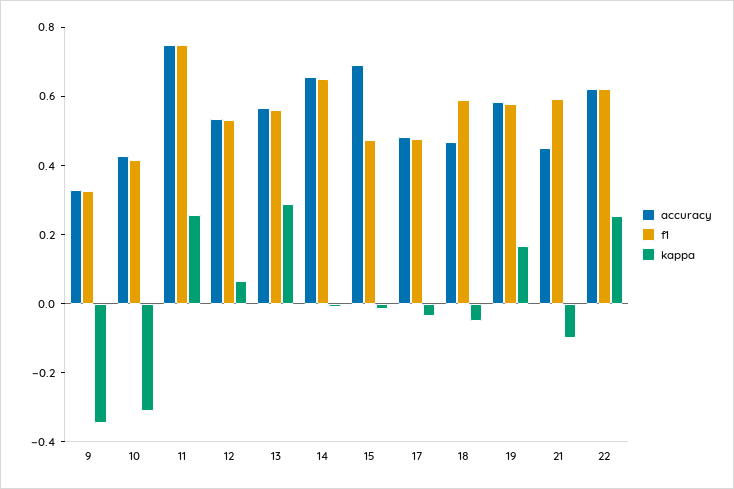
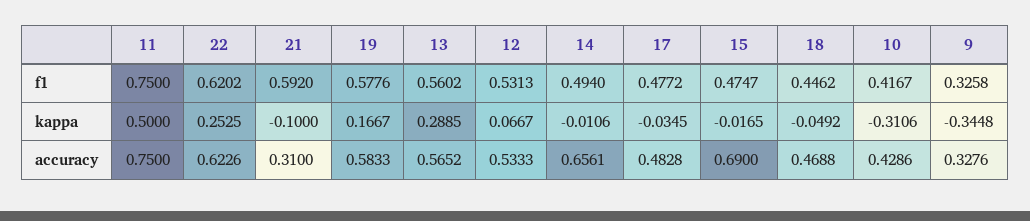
  {
    "accuracy": {
      "9": 0.3276,
      "10": 0.4286,
      "11": 0.75,
      "12": 0.5333,
      "13": 0.5652,
      "14": 0.6561,
      "15": 0.69,
      "17": 0.4828,
      "18": 0.4688,
      "19": 0.5833,
-     "21": 0.45,
+     "21": 0.31,
      "22": 0.6226
    },
    "f1": {
      "9": 0.3258,
      "10": 0.4167,
      "11": 0.75,
      "12": 0.5313,
      "13": 0.5602,
-     "14": 0.65,
+     "14": 0.494,
      "15": 0.4747,
      "17": 0.4772,
-     "18": 0.6,
+     "18": 0.4462,
      "19": 0.5776,
      "21": 0.592,
      "22": 0.6202
    },
    "kappa": {
      "9": -0.3448,
      "10": -0.3106,
-     "11": 0.25,
+     "11": 0.5,
      "12": 0.0667,
      "13": 0.2885,
      "14": -0.0106,
      "15": -0.0165,
      "17": -0.0345,
      "18": -0.0492,
      "19": 0.1667,
      "21": -0.1,
      "22": 0.2525
    }
  }

